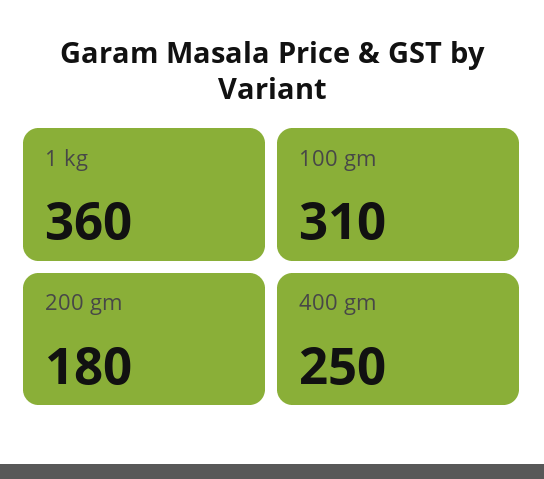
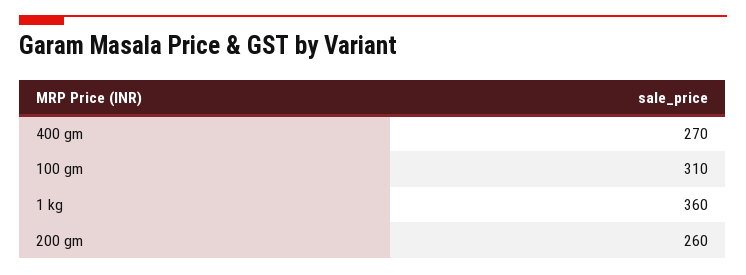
  {
    "1 kg": 360,
    "100 gm": 310,
-   "200 gm": 180,
+   "200 gm": 260,
-   "400 gm": 250
+   "400 gm": 270
  }

